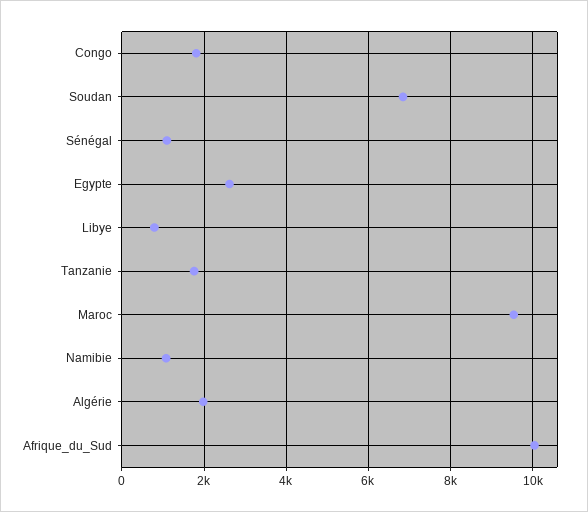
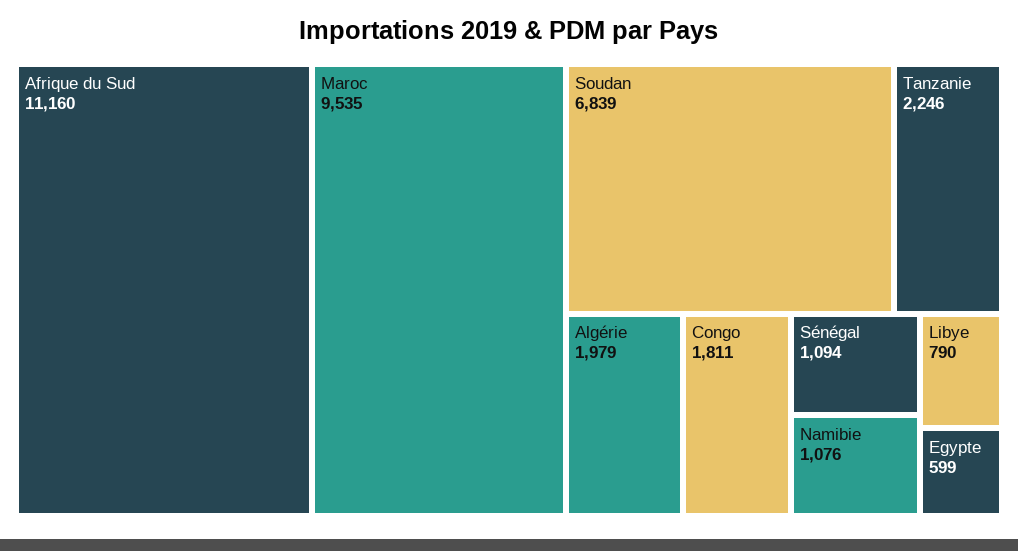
  {
    "Congo": 1811,
    "Soudan": 6839,
    "Sénégal": 1094,
-   "Egypte": 2600,
+   "Egypte": 599,
    "Libye": 790,
-   "Tanzanie": 1800,
+   "Tanzanie": 2246,
    "Maroc": 9535,
    "Namibie": 1076,
    "Algérie": 1979,
-   "Afrique_du_Sud": 10000
+   "Afrique_du_Sud": 11160
  }

